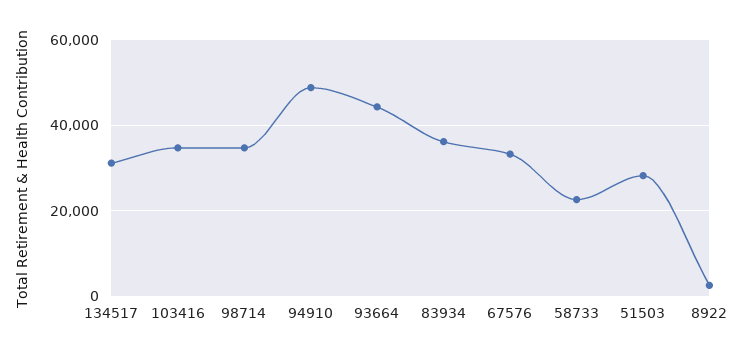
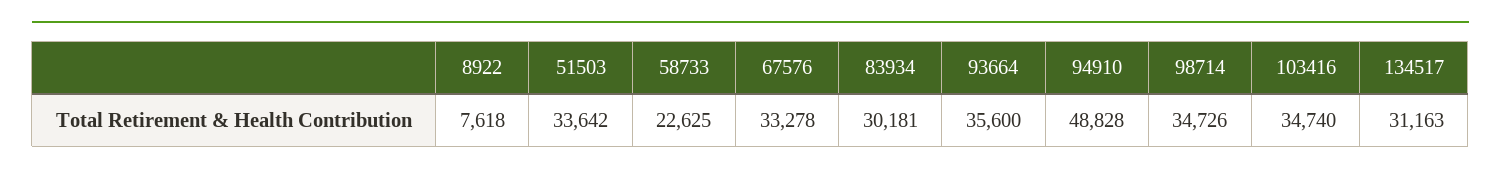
  {
    "134517": 31163,
    "103416": 34740,
    "98714": 34726,
    "94910": 48828,
-   "93664": 44000,
+   "93664": 35600,
-   "83934": 36000,
+   "83934": 30181,
    "67576": 33278,
    "58733": 22625,
-   "51503": 28000,
+   "51503": 33642,
-   "8922": 2000
+   "8922": 7618
  }

